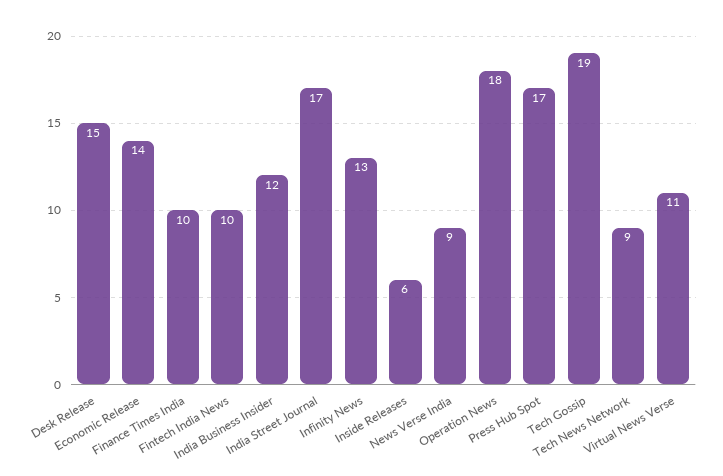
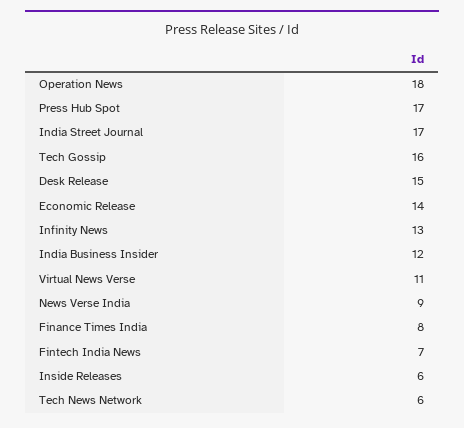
  {
    "Desk Release": 15,
    "Economic Release": 14,
-   "Finance Times India": 10,
+   "Finance Times India": 8,
-   "Fintech India News": 10,
+   "Fintech India News": 7,
    "India Business Insider": 12,
    "India Street Journal": 17,
    "Infinity News": 13,
    "Inside Releases": 6,
    "News Verse India": 9,
    "Operation News": 18,
    "Press Hub Spot": 17,
-   "Tech Gossip": 19,
+   "Tech Gossip": 16,
-   "Tech News Network": 9,
+   "Tech News Network": 6,
    "Virtual News Verse": 11
  }

